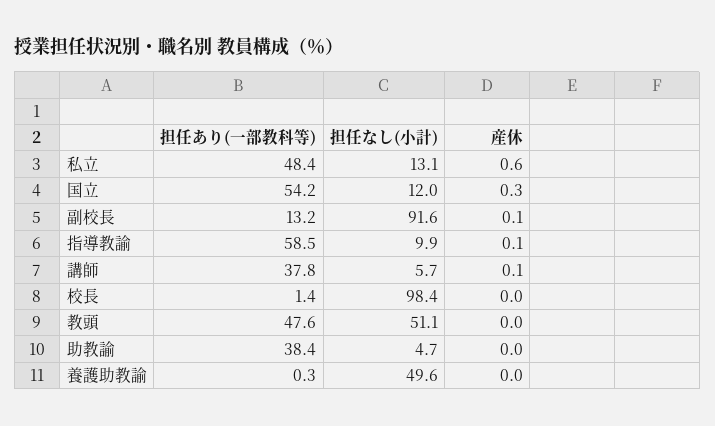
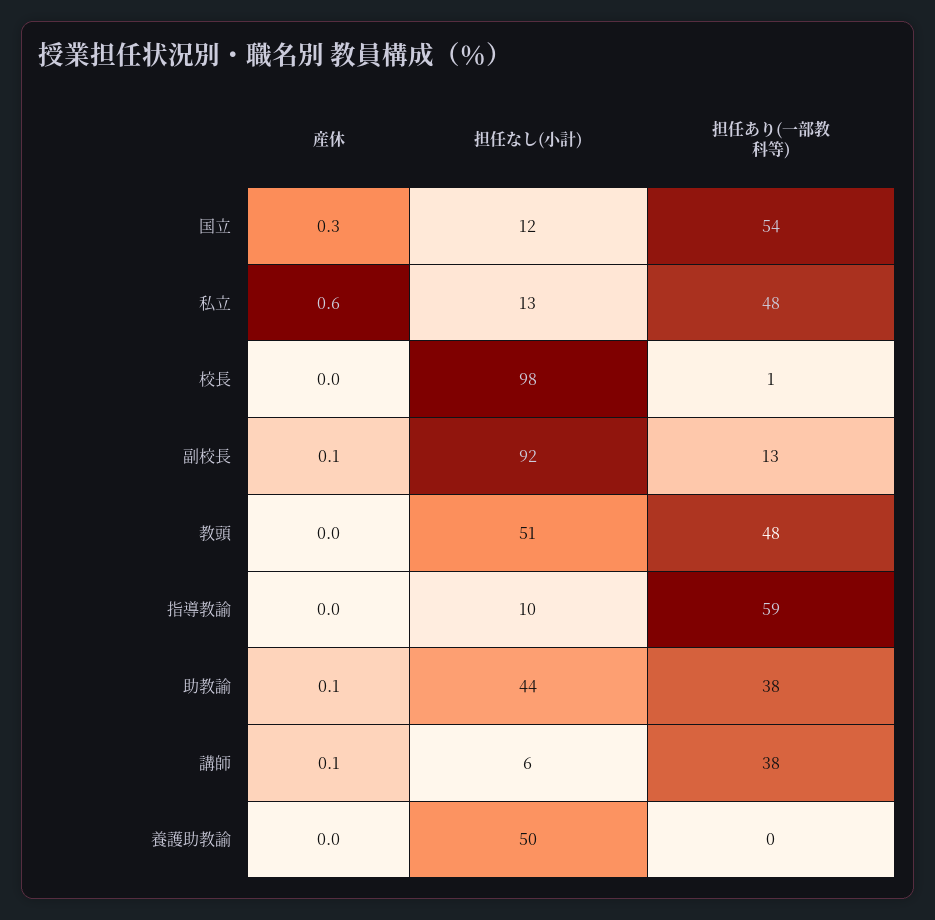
  {
    "担任あり(一部教科等)": {
      "私立": 48.4,
      "国立": 54.2,
      "副校長": 13.2,
      "指導教諭": 58.5,
      "講師": 37.8,
      "校長": 1.4,
      "教頭": 47.6,
      "助教諭": 38.4,
      "養護助教諭": 0.3
    },
    "担任なし(小計)": {
      "私立": 13.1,
      "国立": 12,
      "副校長": 91.6,
      "指導教諭": 9.9,
      "講師": 5.7,
      "校長": 98.4,
      "教頭": 51.1,
-     "助教諭": 4.7,
+     "助教諭": 44,
      "養護助教諭": 49.6
    },
    "産休": {
      "私立": 0.6,
      "国立": 0.3,
      "副校長": 0.1,
-     "指導教諭": 0.1,
+     "指導教諭": 0,
      "講師": 0.1,
      "校長": 0,
      "教頭": 0,
-     "助教諭": 0,
+     "助教諭": 0.1,
      "養護助教諭": 0
    }
  }

